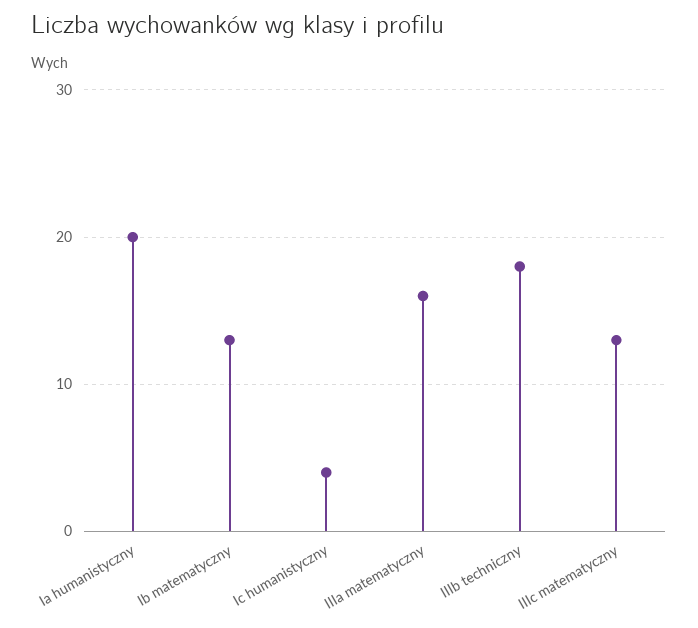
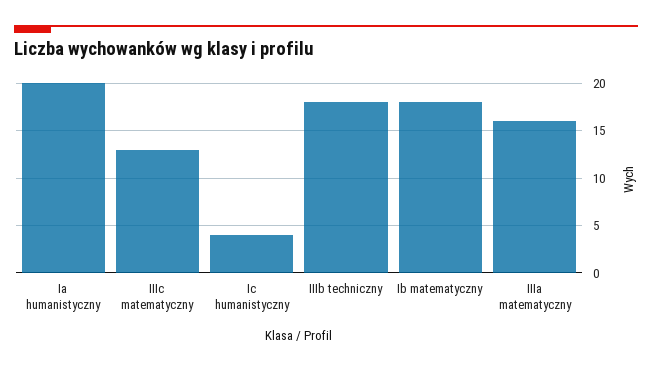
  {
    "Ia humanistyczny": 20,
-   "Ib matematyczny": 13,
+   "Ib matematyczny": 18,
    "Ic humanistyczny": 4,
    "IIIa matematyczny": 16,
    "IIIb techniczny": 18,
    "IIIc matematyczny": 13
  }

